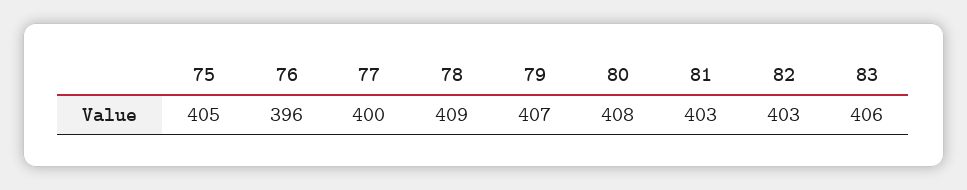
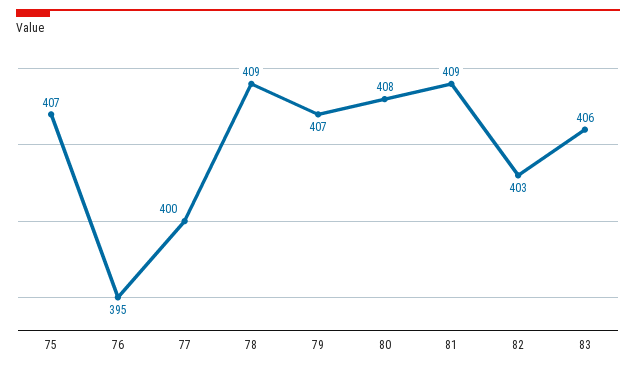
  {
-   "75": 405,
+   "75": 407,
-   "76": 396,
+   "76": 395,
    "77": 400,
    "78": 409,
    "79": 407,
    "80": 408,
-   "81": 403,
+   "81": 409,
    "82": 403,
    "83": 406
  }

